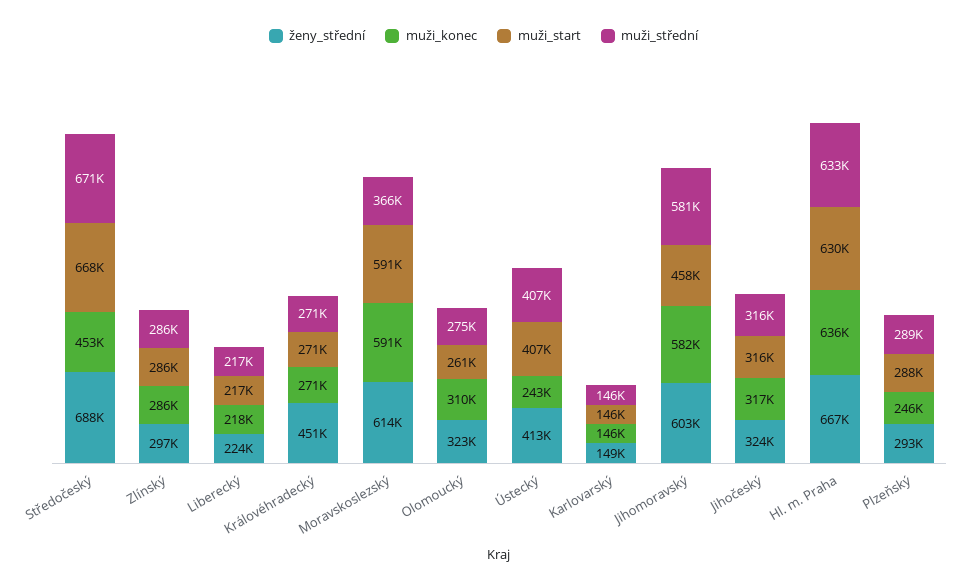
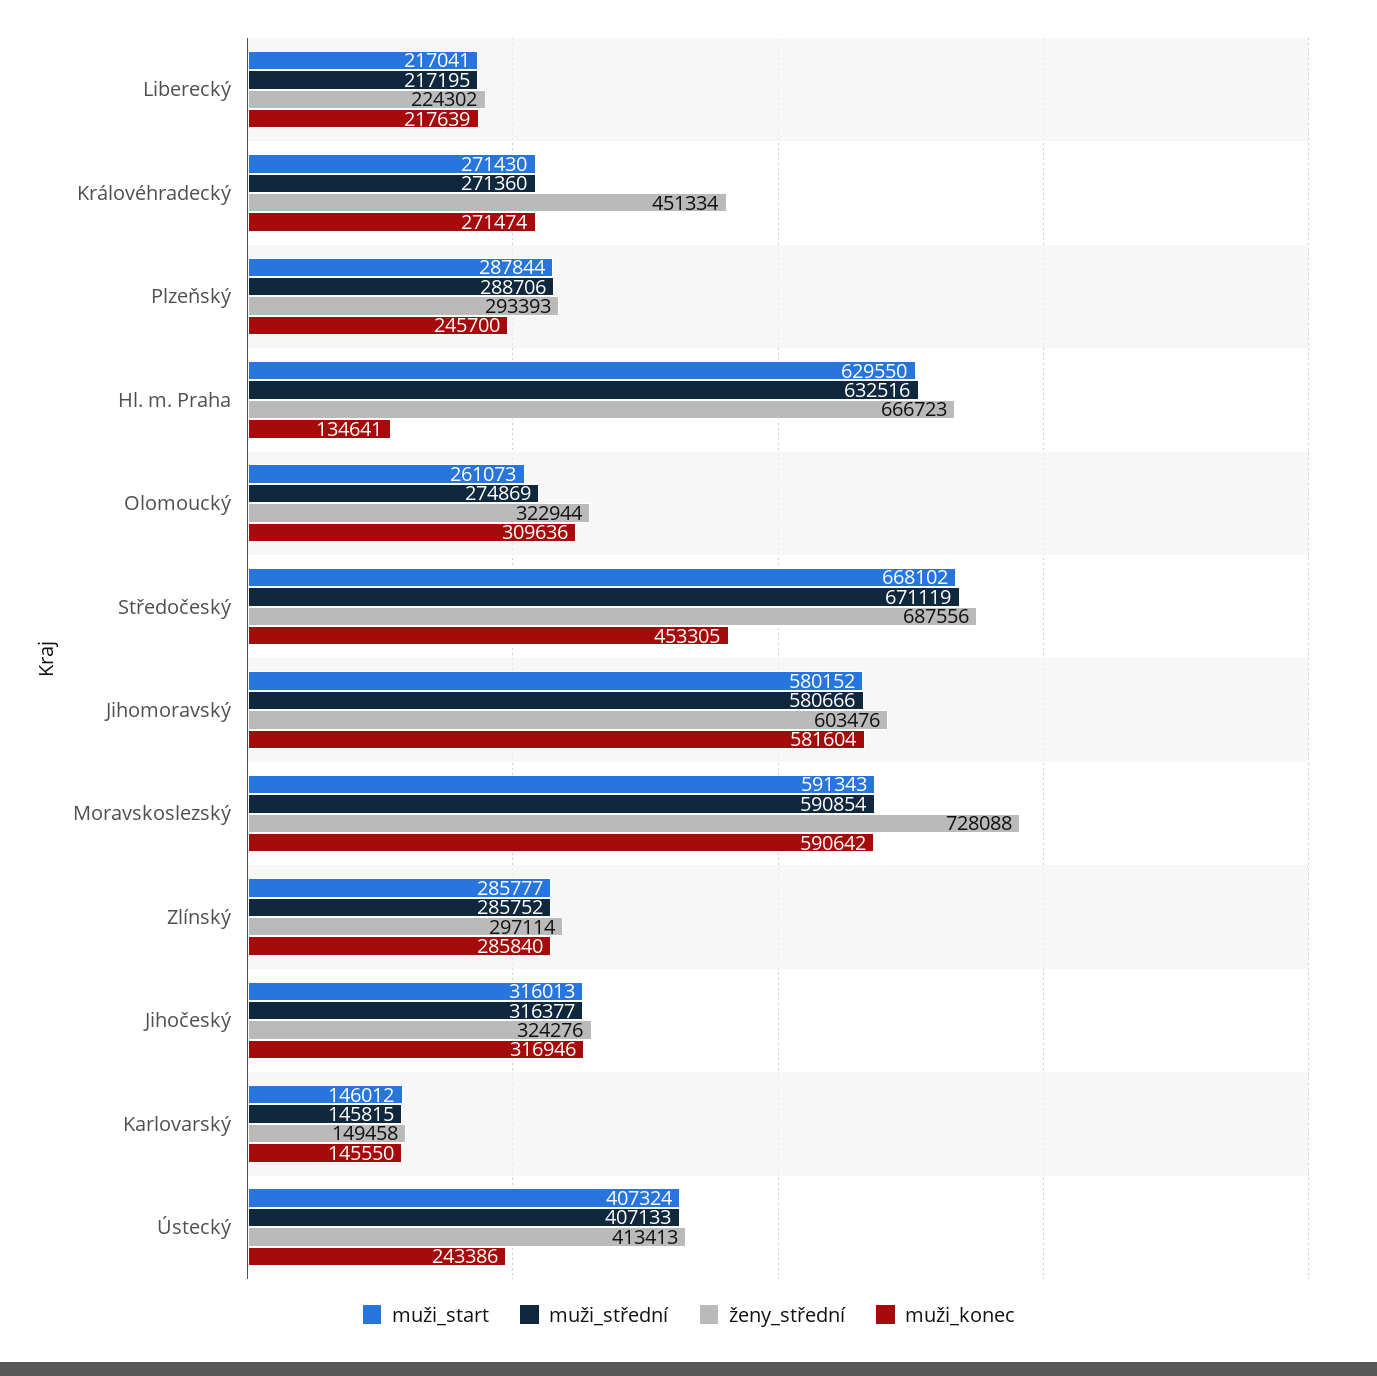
  {
    "ženy_střední": {
      "Středočeský": 687556,
      "Zlínský": 297114,
      "Liberecký": 224302,
      "Královéhradecký": 451334,
-     "Moravskoslezský": 614000,
+     "Moravskoslezský": 728088,
      "Olomoucký": 322944,
      "Ústecký": 413413,
      "Karlovarský": 149458,
      "Jihomoravský": 603476,
      "Jihočeský": 324276,
      "Hl. m. Praha": 666723,
      "Plzeňský": 293393
    },
    "muži_konec": {
      "Středočeský": 453305,
      "Zlínský": 285840,
      "Liberecký": 217639,
      "Královéhradecký": 271474,
      "Moravskoslezský": 590642,
      "Olomoucký": 309636,
      "Ústecký": 243386,
      "Karlovarský": 145550,
      "Jihomoravský": 581604,
      "Jihočeský": 316946,
-     "Hl. m. Praha": 636000,
+     "Hl. m. Praha": 134641,
      "Plzeňský": 245700
    },
    "muži_start": {
      "Středočeský": 668102,
      "Zlínský": 285777,
      "Liberecký": 217041,
      "Královéhradecký": 271430,
      "Moravskoslezský": 591343,
      "Olomoucký": 261073,
      "Ústecký": 407324,
      "Karlovarský": 146012,
-     "Jihomoravský": 458000,
+     "Jihomoravský": 580152,
      "Jihočeský": 316013,
      "Hl. m. Praha": 629550,
      "Plzeňský": 287844
    },
    "muži_střední": {
      "Středočeský": 671119,
      "Zlínský": 285752,
      "Liberecký": 217195,
      "Královéhradecký": 271360,
-     "Moravskoslezský": 366000,
+     "Moravskoslezský": 590854,
      "Olomoucký": 274869,
      "Ústecký": 407133,
      "Karlovarský": 145815,
      "Jihomoravský": 580666,
      "Jihočeský": 316377,
      "Hl. m. Praha": 632516,
      "Plzeňský": 288706
    }
  }

